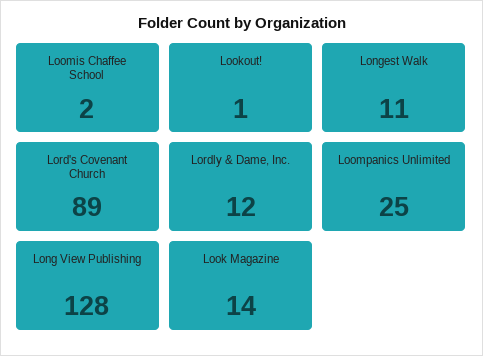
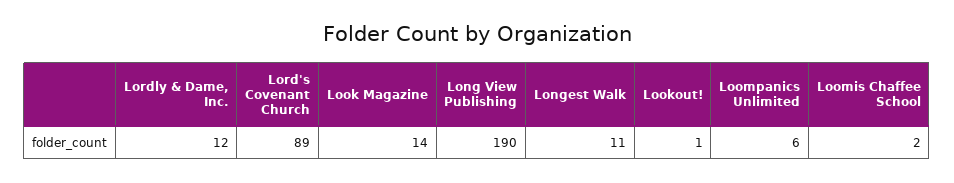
  {
    "Loomis Chaffee School": 2,
    "Lookout!": 1,
    "Longest Walk": 11,
    "Lord's Covenant Church": 89,
    "Lordly & Dame, Inc.": 12,
-   "Loompanics Unlimited": 25,
+   "Loompanics Unlimited": 6,
-   "Long View Publishing": 128,
+   "Long View Publishing": 190,
    "Look Magazine": 14
  }

